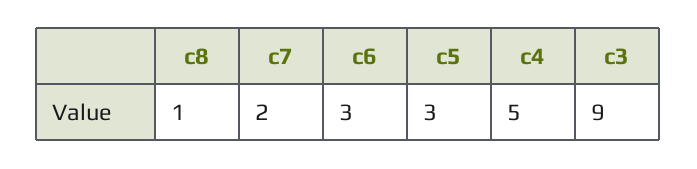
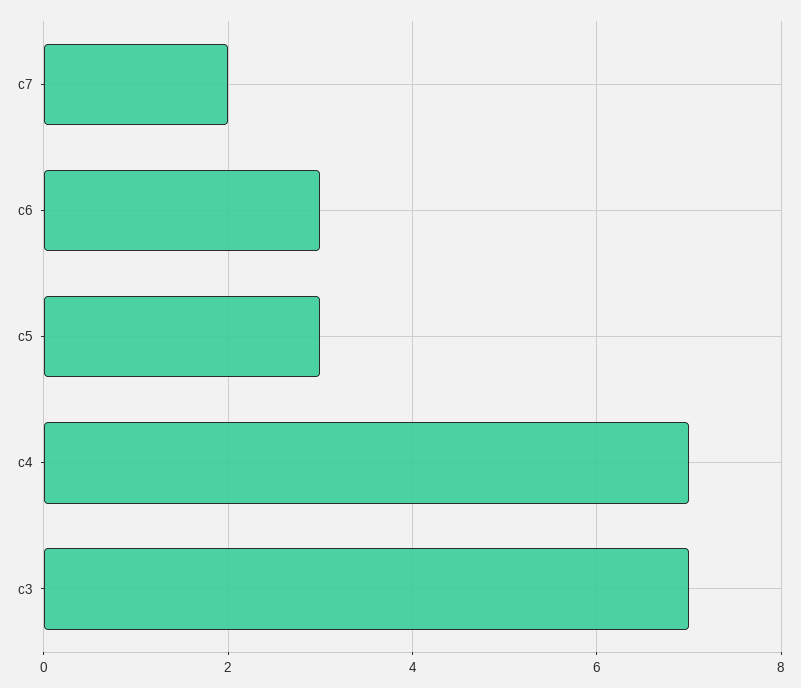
  {
-   "c8": 1,
    "c7": 2,
    "c6": 3,
    "c5": 3,
-   "c4": 5,
+   "c4": 7,
-   "c3": 9
+   "c3": 7
  }

